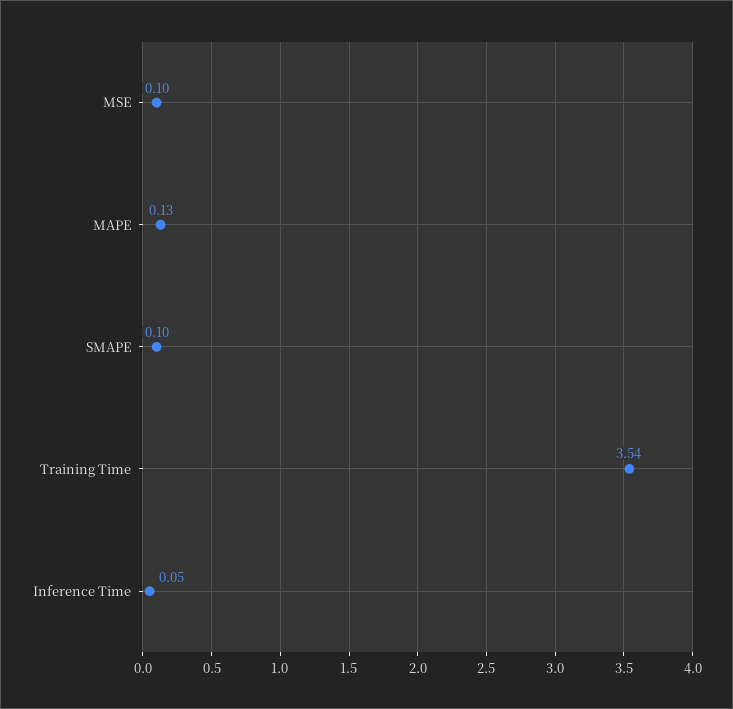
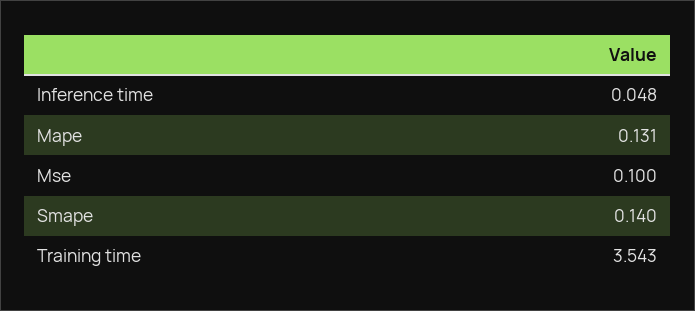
  {
    "MSE": 0.1,
    "MAPE": 0.131,
-   "SMAPE": 0.1,
+   "SMAPE": 0.14,
    "Training Time": 3.543,
    "Inference Time": 0.048
  }

